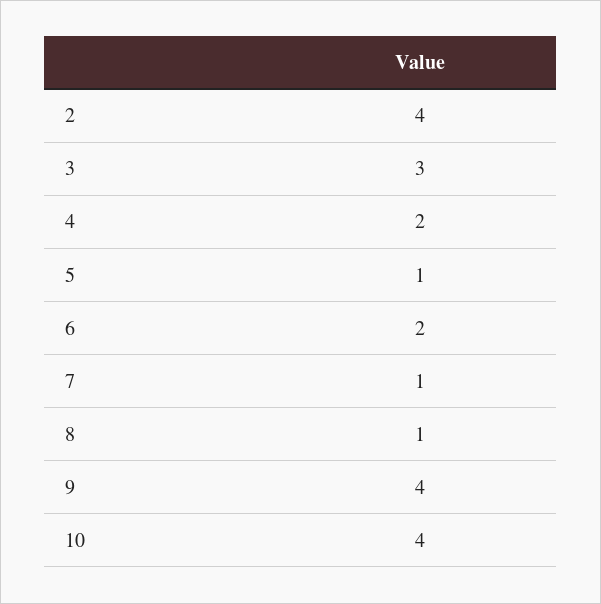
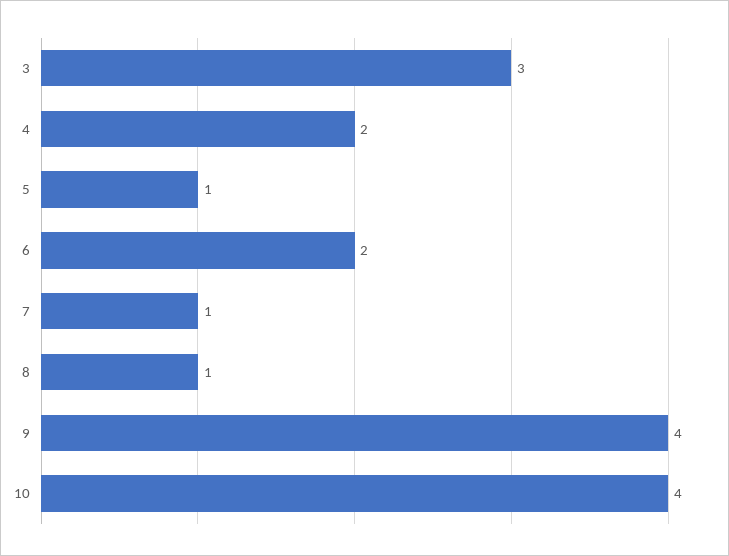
  {
-   "2": 4,
    "3": 3,
    "4": 2,
    "5": 1,
    "6": 2,
    "7": 1,
    "8": 1,
    "9": 4,
    "10": 4
  }

